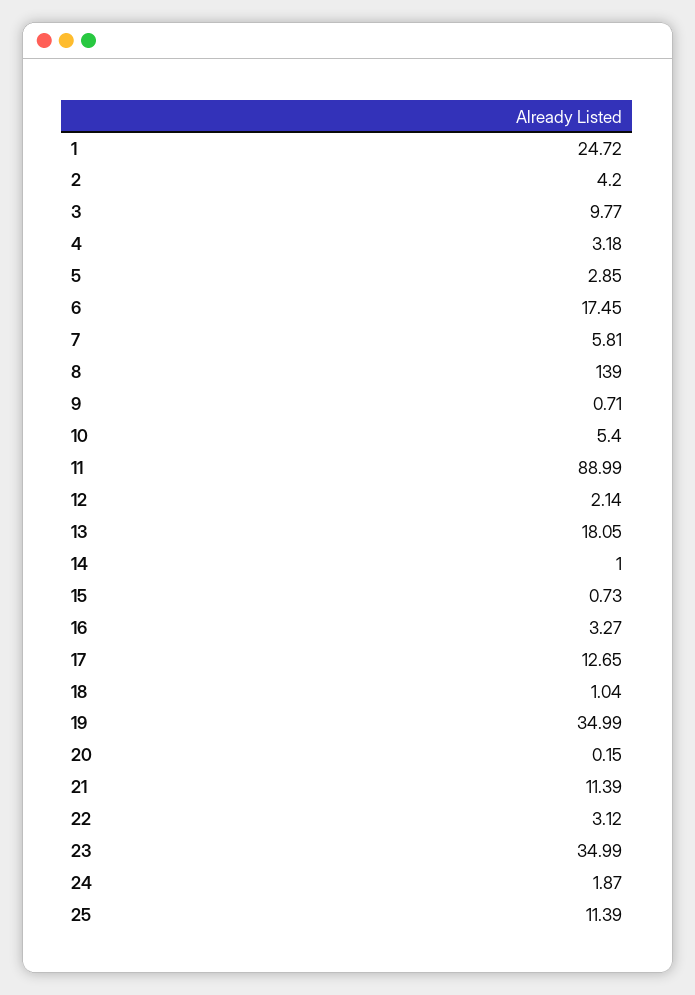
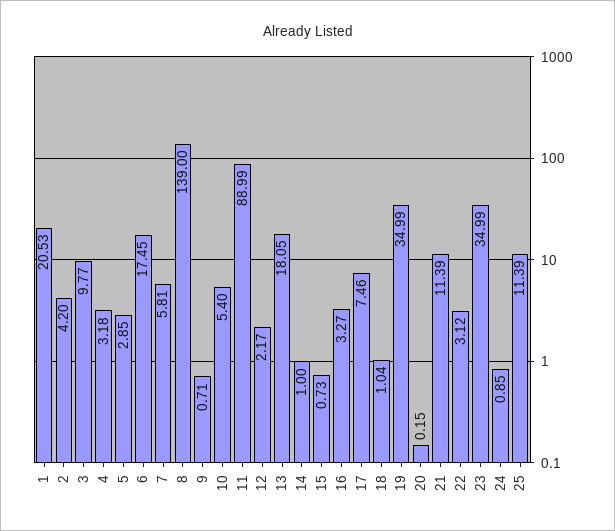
  {
-   "1": 24.72,
+   "1": 20.53,
    "2": 4.2,
    "3": 9.77,
    "4": 3.18,
    "5": 2.85,
    "6": 17.45,
    "7": 5.81,
    "8": 139,
    "9": 0.71,
    "10": 5.4,
    "11": 88.99,
-   "12": 2.14,
+   "12": 2.17,
    "13": 18.05,
    "14": 1,
    "15": 0.73,
    "16": 3.27,
-   "17": 12.65,
+   "17": 7.46,
    "18": 1.04,
    "19": 34.99,
    "20": 0.15,
    "21": 11.39,
    "22": 3.12,
    "23": 34.99,
-   "24": 1.87,
+   "24": 0.85,
    "25": 11.39
  }

